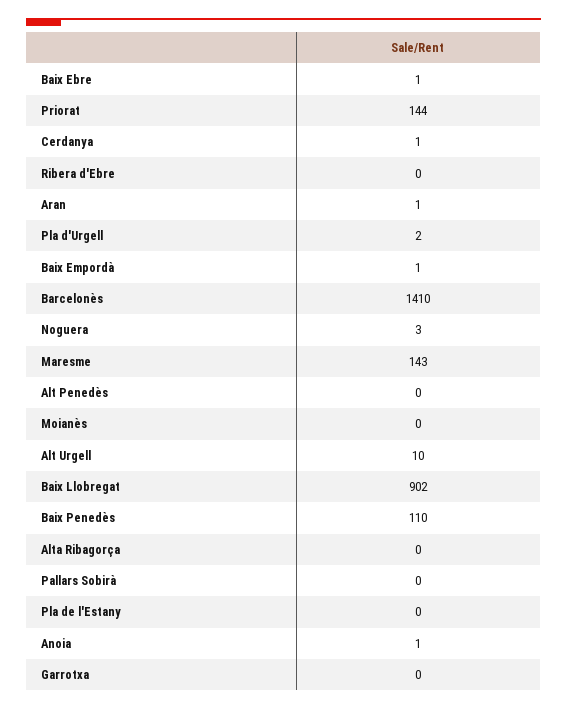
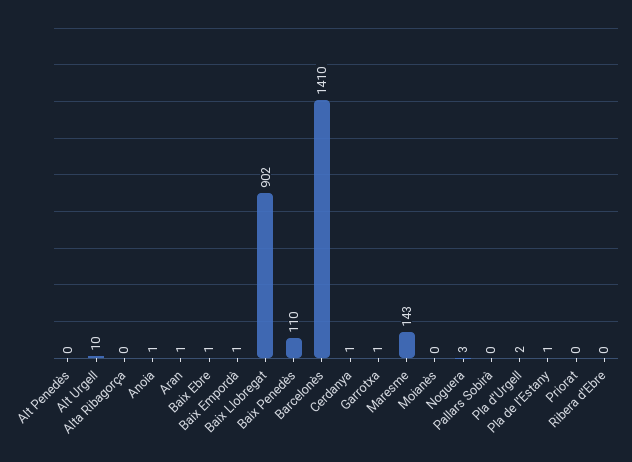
  {
    "Baix Ebre": 1,
-   "Priorat": 144,
+   "Priorat": 0,
    "Cerdanya": 1,
    "Ribera d'Ebre": 0,
    "Aran": 1,
    "Pla d'Urgell": 2,
    "Baix Empordà": 1,
    "Barcelonès": 1410,
    "Noguera": 3,
    "Maresme": 143,
    "Alt Penedès": 0,
    "Moianès": 0,
    "Alt Urgell": 10,
    "Baix Llobregat": 902,
    "Baix Penedès": 110,
    "Alta Ribagorça": 0,
    "Pallars Sobirà": 0,
-   "Pla de l'Estany": 0,
+   "Pla de l'Estany": 1,
    "Anoia": 1,
-   "Garrotxa": 0
+   "Garrotxa": 1
  }

